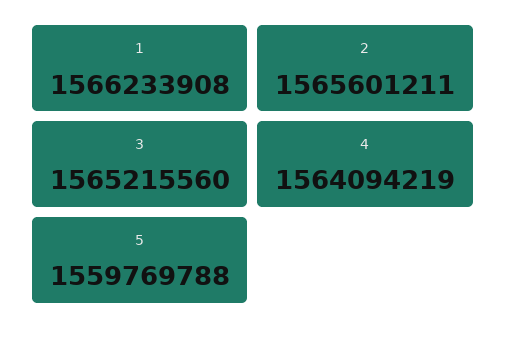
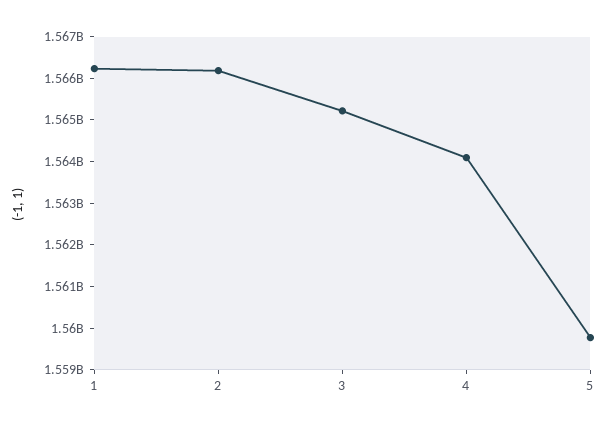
  {
    "1": 1566233908,
-   "2": 1565601211,
+   "2": 1566200000,
    "3": 1565215560,
    "4": 1564094219,
    "5": 1559769788
  }

